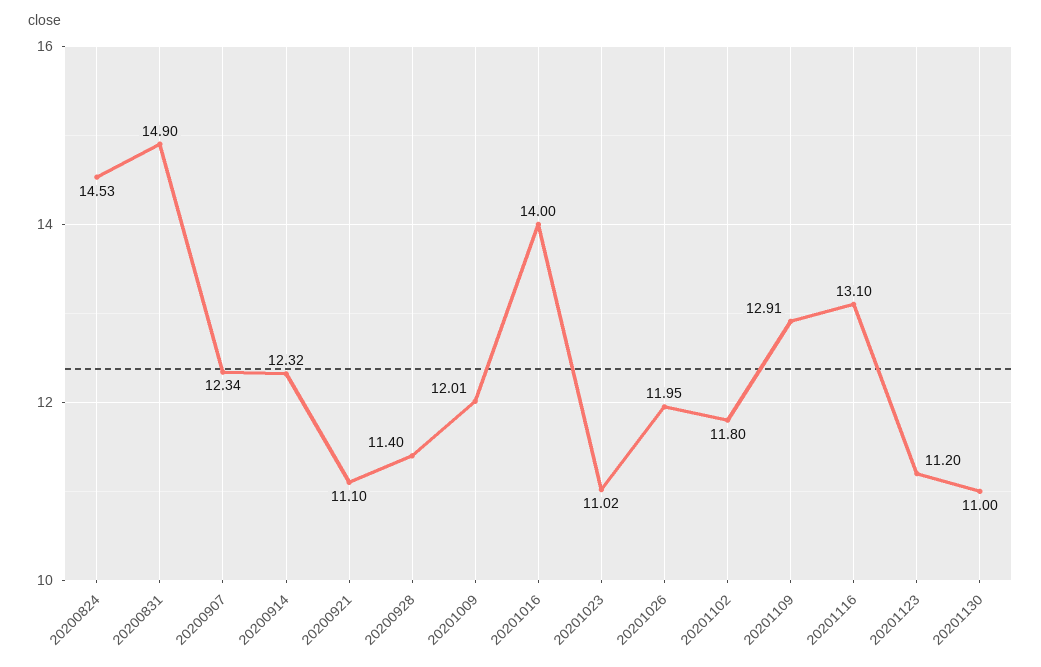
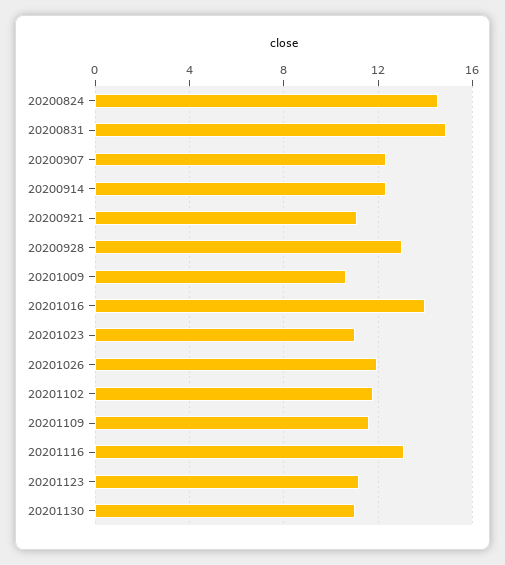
  {
    "20200824": 14.53,
    "20200831": 14.9,
    "20200907": 12.34,
    "20200914": 12.32,
    "20200921": 11.1,
-   "20200928": 11.4,
+   "20200928": 13,
-   "20201009": 12.01,
+   "20201009": 10.5,
    "20201016": 14,
    "20201023": 11.02,
    "20201026": 11.95,
    "20201102": 11.8,
-   "20201109": 12.91,
+   "20201109": 11.5,
    "20201116": 13.1,
    "20201123": 11.2,
    "20201130": 11
  }

